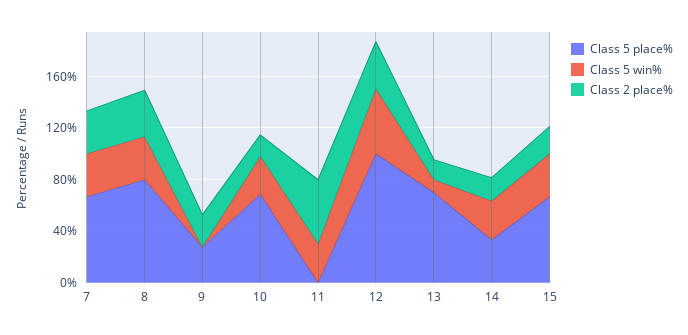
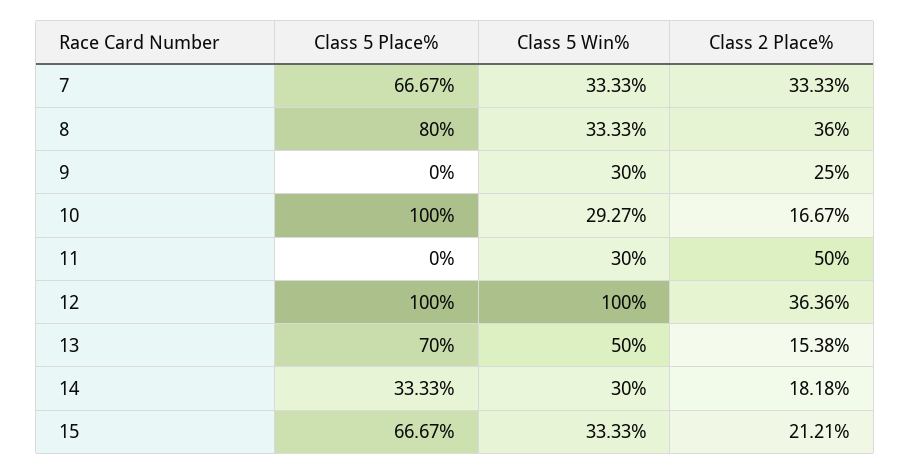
  {
    "Class 5 place%": {
      "7": 66.67,
      "8": 80,
-     "9": 30,
+     "9": 0,
-     "10": 70,
+     "10": 100,
      "11": 0,
      "12": 100,
      "13": 70,
      "14": 33.33,
      "15": 66.67
    },
    "Class 5 win%": {
      "7": 33.33,
      "8": 33.33,
-     "9": 0,
+     "9": 30,
      "10": 29.27,
      "11": 30,
-     "12": 50,
+     "12": 100,
-     "13": 10,
+     "13": 50,
      "14": 30,
      "15": 33.33
    },
    "Class 2 place%": {
      "7": 33.33,
      "8": 36,
      "9": 25,
      "10": 16.67,
      "11": 50,
      "12": 36.36,
      "13": 15.38,
      "14": 18.18,
      "15": 21.21
    }
  }

